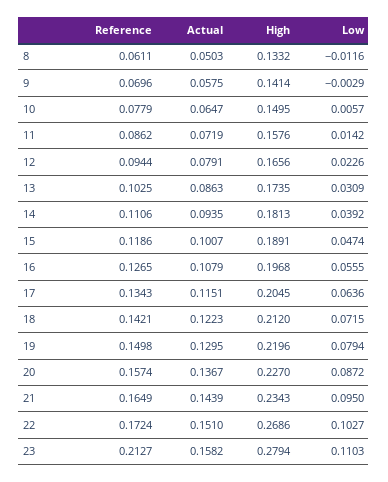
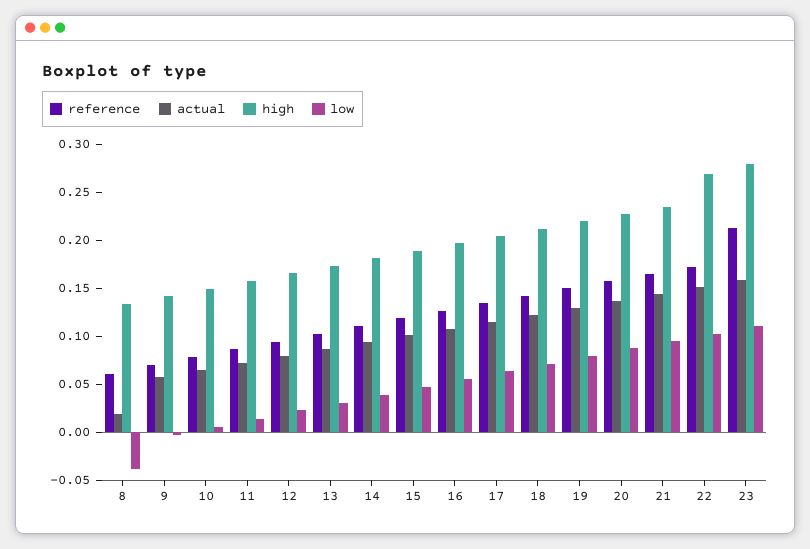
  {
    "Reference": {
      "8": 0.0611,
      "9": 0.0696,
      "10": 0.0779,
      "11": 0.0862,
      "12": 0.0944,
      "13": 0.1025,
      "14": 0.1106,
      "15": 0.1186,
      "16": 0.1265,
      "17": 0.1343,
      "18": 0.1421,
      "19": 0.1498,
      "20": 0.1574,
      "21": 0.1649,
      "22": 0.1724,
      "23": 0.2127
    },
    "Actual": {
-     "8": 0.0503,
+     "8": 0.02,
      "9": 0.0575,
      "10": 0.0647,
      "11": 0.0719,
      "12": 0.0791,
      "13": 0.0863,
      "14": 0.0935,
      "15": 0.1007,
      "16": 0.1079,
      "17": 0.1151,
      "18": 0.1223,
      "19": 0.1295,
      "20": 0.1367,
      "21": 0.1439,
      "22": 0.151,
      "23": 0.1582
    },
    "High": {
      "8": 0.1332,
      "9": 0.1414,
      "10": 0.1495,
      "11": 0.1576,
      "12": 0.1656,
      "13": 0.1735,
      "14": 0.1813,
      "15": 0.1891,
      "16": 0.1968,
      "17": 0.2045,
      "18": 0.212,
      "19": 0.2196,
      "20": 0.227,
      "21": 0.2343,
      "22": 0.2686,
      "23": 0.2794
    },
    "Low": {
-     "8": -0.0116,
+     "8": -0.04,
      "9": -0.0029,
      "10": 0.0057,
      "11": 0.0142,
      "12": 0.0226,
      "13": 0.0309,
      "14": 0.0392,
      "15": 0.0474,
      "16": 0.0555,
      "17": 0.0636,
      "18": 0.0715,
      "19": 0.0794,
      "20": 0.0872,
      "21": 0.095,
      "22": 0.1027,
      "23": 0.1103
    }
  }

